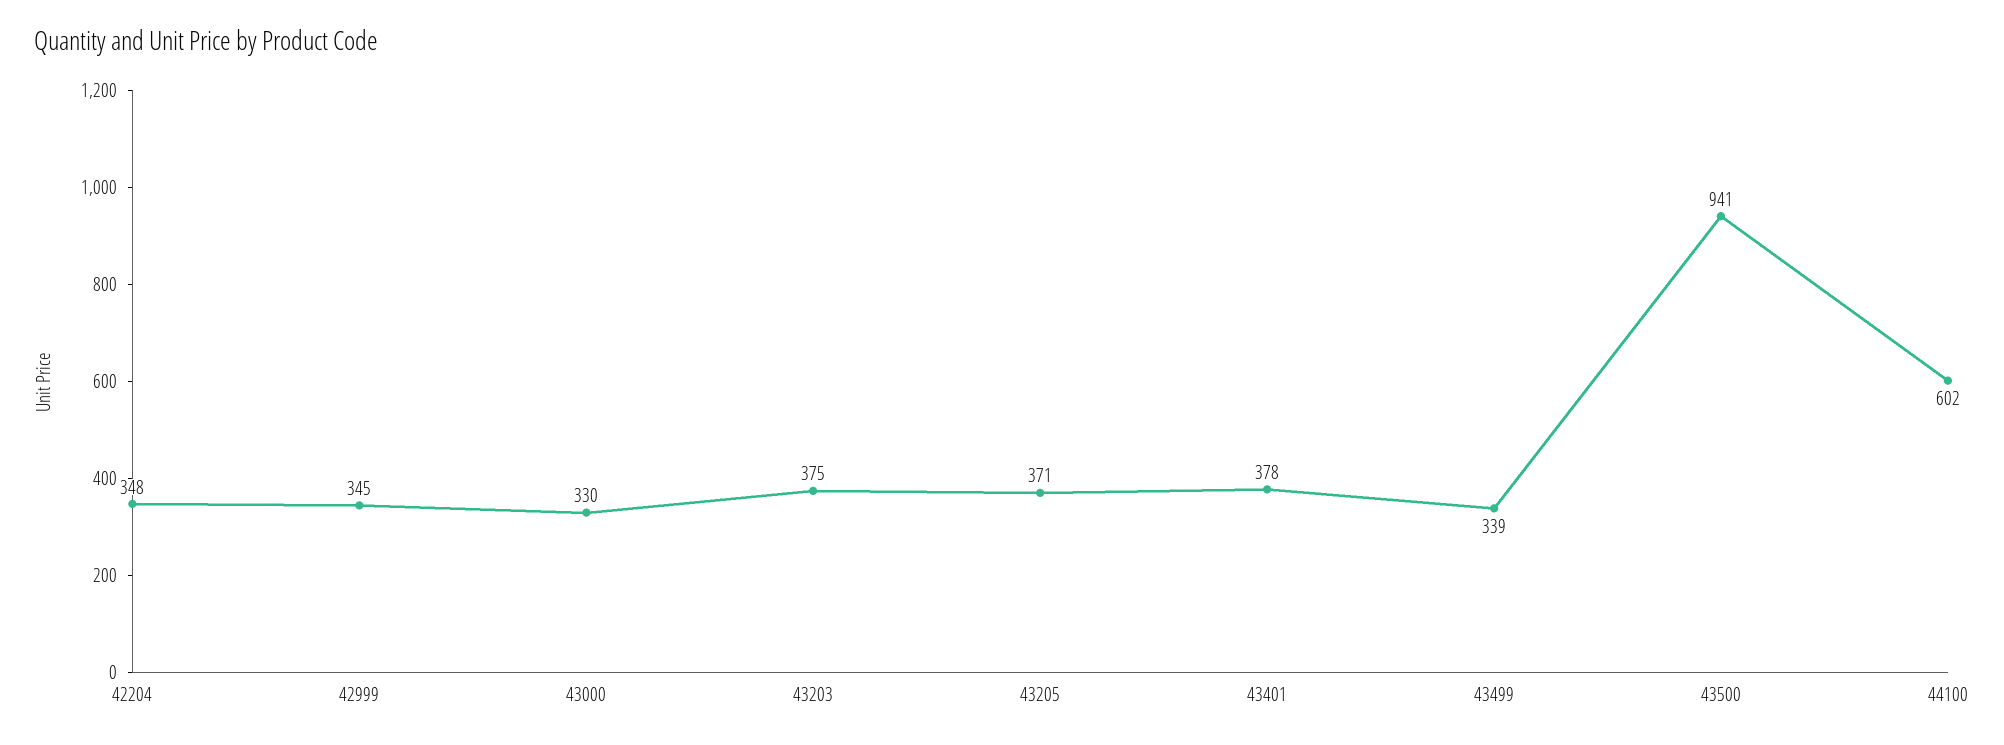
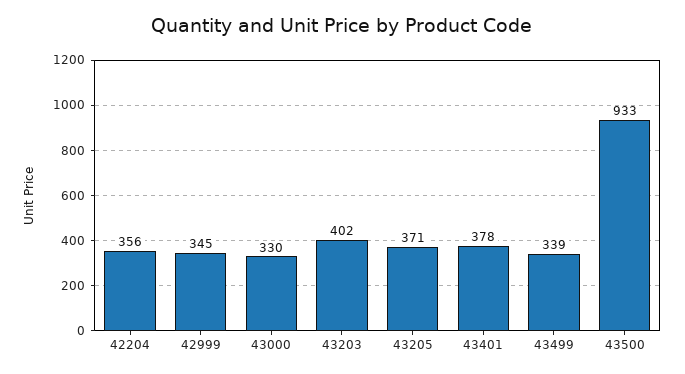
  {
-   "42204": 348,
+   "42204": 356,
    "42999": 345,
    "43000": 330,
-   "43203": 375,
+   "43203": 402,
    "43205": 371,
    "43401": 378,
    "43499": 339,
-   "43500": 941,
+   "43500": 933
-   "44100": 602
  }

